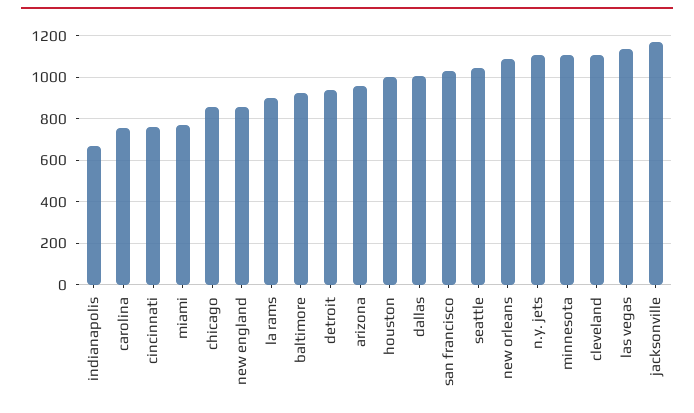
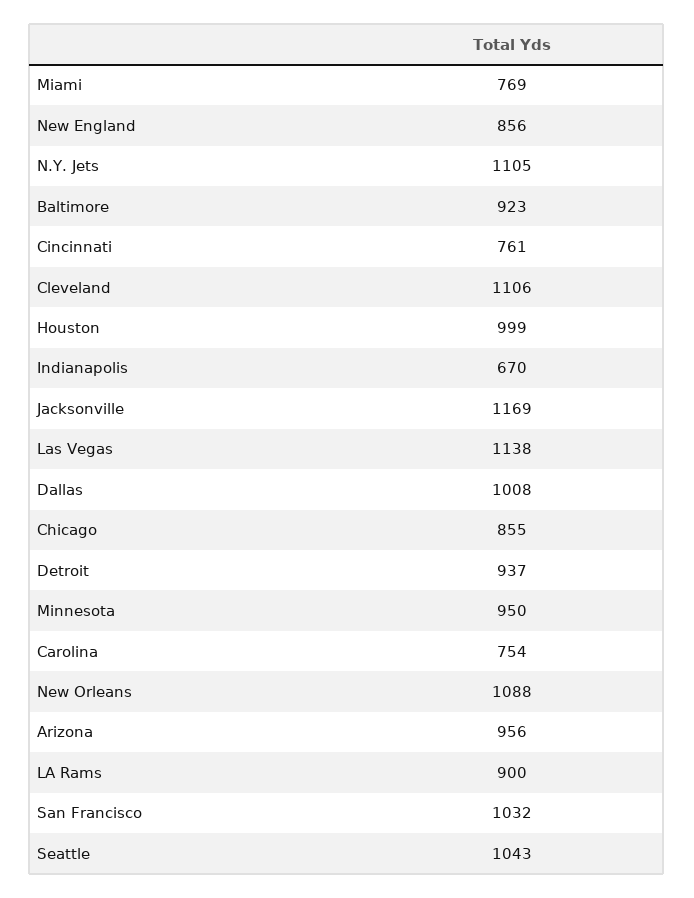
  {
    "indianapolis": 670,
    "carolina": 754,
    "cincinnati": 761,
    "miami": 769,
    "chicago": 855,
    "new england": 856,
    "la rams": 900,
    "baltimore": 923,
    "detroit": 937,
    "arizona": 956,
    "houston": 999,
    "dallas": 1008,
    "san francisco": 1032,
    "seattle": 1043,
    "new orleans": 1088,
    "n.y. jets": 1105,
-   "minnesota": 1100,
+   "minnesota": 950,
    "cleveland": 1106,
    "las vegas": 1138,
    "jacksonville": 1169
  }

